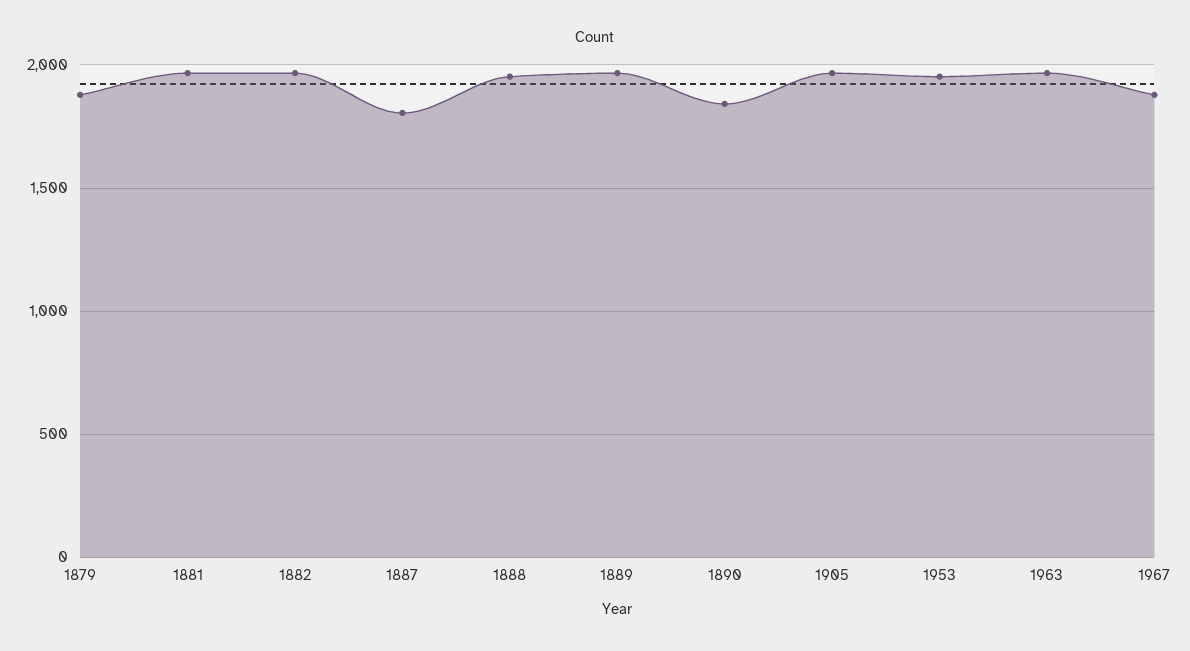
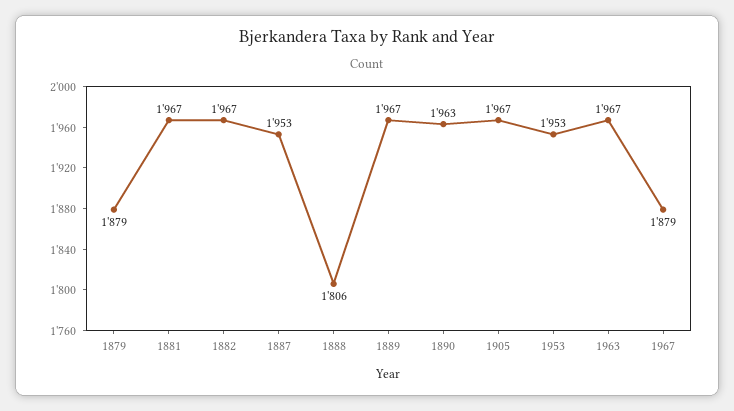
  {
    "1879": 1879,
    "1881": 1967,
    "1882": 1967,
-   "1887": 1800,
+   "1887": 1953,
-   "1888": 1950,
+   "1888": 1806,
    "1889": 1967,
-   "1890": 1850,
+   "1890": 1963,
    "1905": 1967,
    "1953": 1953,
    "1963": 1967,
    "1967": 1879
  }

